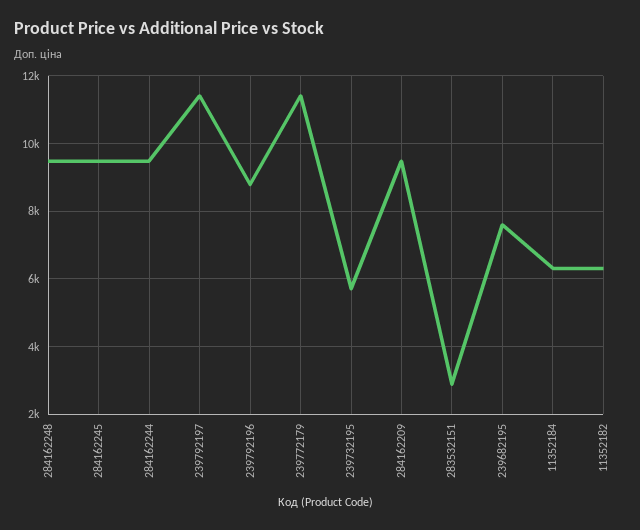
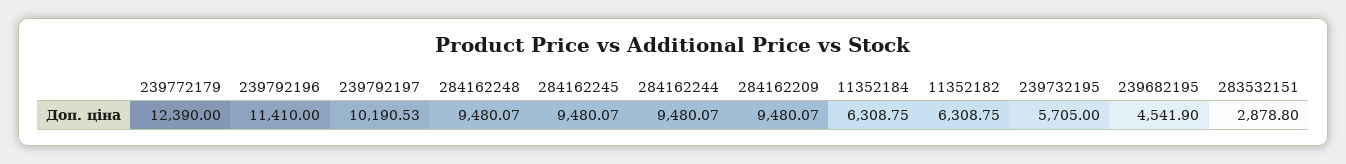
  {
    "284162248": 9480.07,
    "284162245": 9480.07,
    "284162244": 9480.07,
-   "239792197": 11400,
+   "239792197": 10190.53,
-   "239792196": 8800,
+   "239792196": 11410,
-   "239772179": 11400,
+   "239772179": 12390,
    "239732195": 5705,
    "284162209": 9480.07,
    "283532151": 2878.8,
-   "239682195": 7600,
+   "239682195": 4541.9,
    "11352184": 6308.75,
    "11352182": 6308.75
  }

